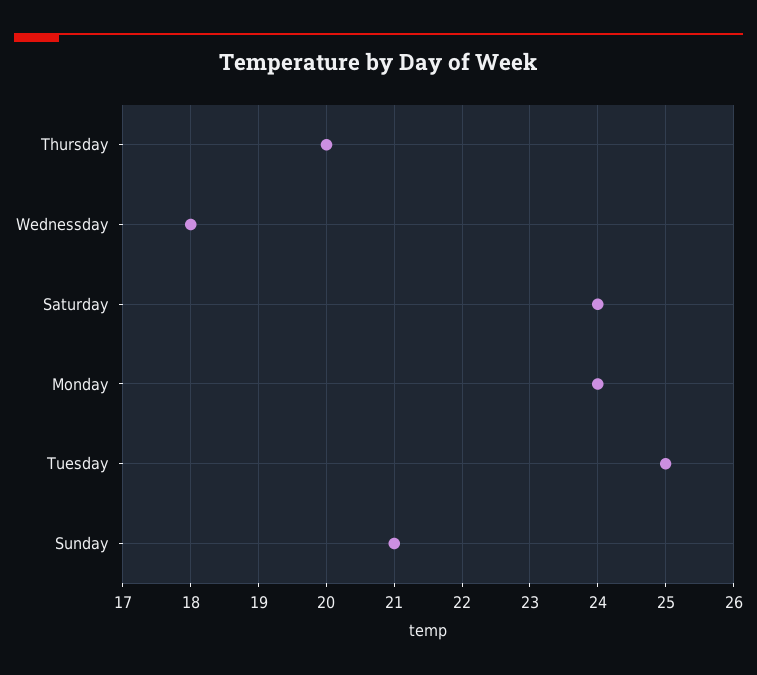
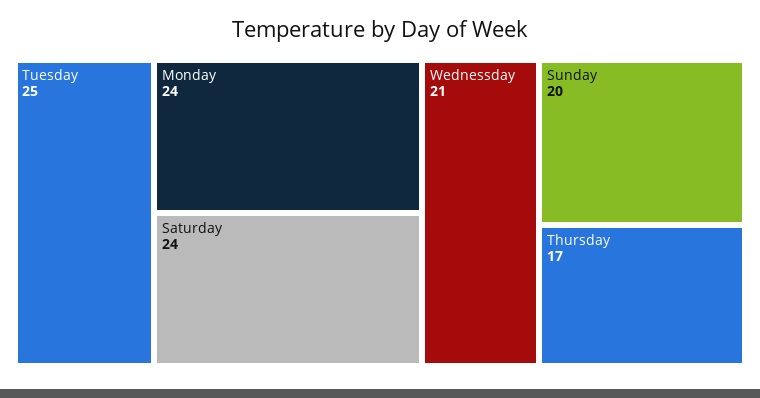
  {
-   "Thursday": 20,
+   "Thursday": 17,
-   "Wednessday": 18,
+   "Wednessday": 21,
    "Saturday": 24,
    "Monday": 24,
    "Tuesday": 25,
-   "Sunday": 21
+   "Sunday": 20
  }

